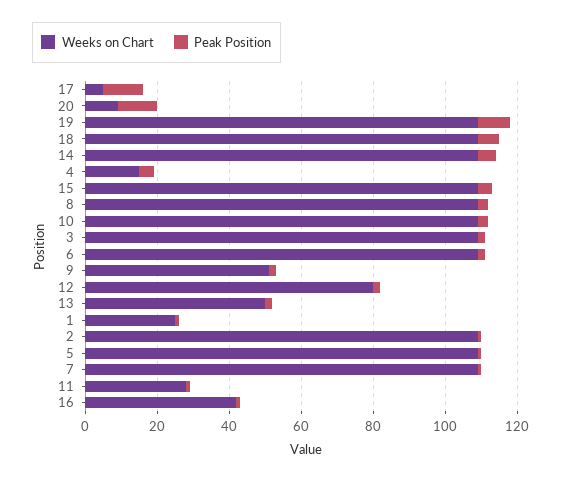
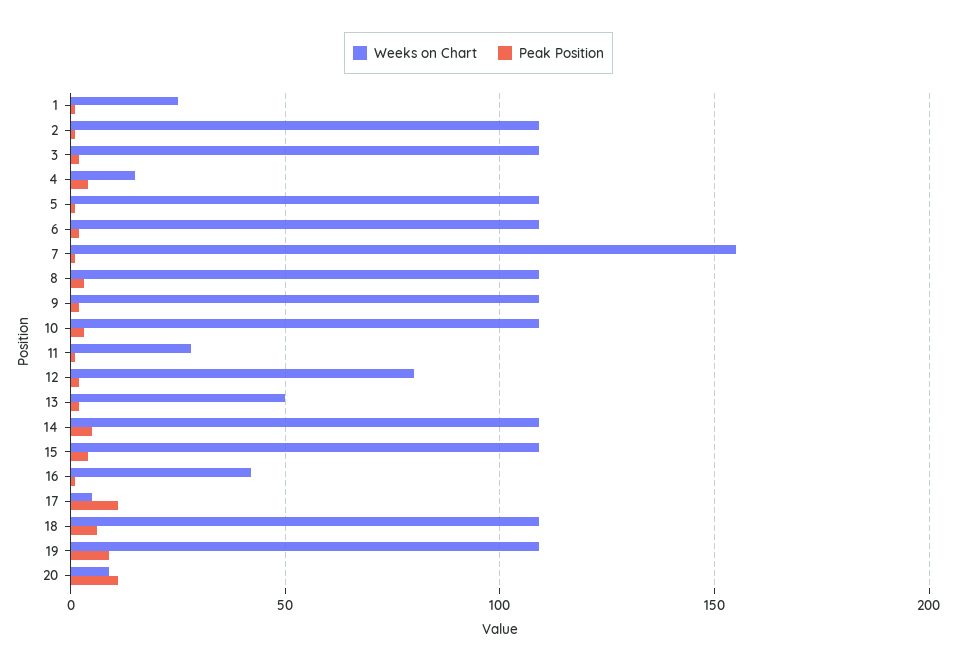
  {
    "Weeks on Chart": {
      "17": 5,
      "20": 10,
      "19": 110,
      "18": 110,
      "14": 110,
      "4": 15,
      "15": 110,
      "8": 110,
      "10": 110,
      "3": 110,
      "6": 110,
-     "9": 50,
+     "9": 110,
      "12": 80,
      "13": 50,
      "1": 25,
      "2": 110,
      "5": 110,
-     "7": 110,
+     "7": 155,
      "11": 30,
      "16": 40
    },
    "Peak Position": {
      "17": 10,
      "20": 10,
      "19": 10,
      "18": 5,
      "14": 5,
      "4": 5,
      "15": 5,
      "8": 5,
      "10": 5,
      "3": 0,
      "6": 0,
      "9": 0,
      "12": 0,
      "13": 0,
      "1": 0,
      "2": 0,
      "5": 0,
      "7": 0,
      "11": 0,
      "16": 0
    }
  }

